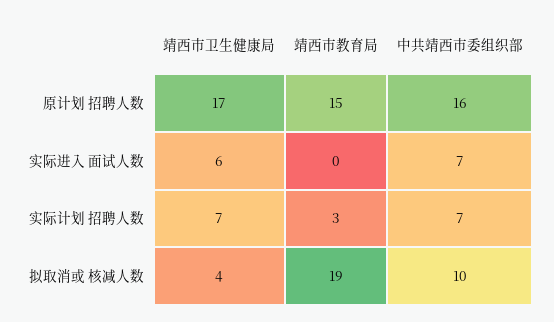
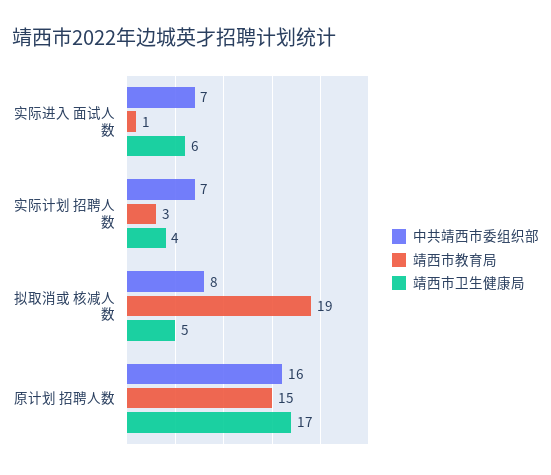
  {
    "靖西市卫生健康局": {
      "原计划 招聘人数": 17,
      "实际进入 面试人数": 6,
-     "实际计划 招聘人数": 7,
+     "实际计划 招聘人数": 4,
-     "拟取消或 核减人数": 4
+     "拟取消或 核减人数": 5
    },
    "靖西市教育局": {
      "原计划 招聘人数": 15,
-     "实际进入 面试人数": 0,
+     "实际进入 面试人数": 1,
      "实际计划 招聘人数": 3,
      "拟取消或 核减人数": 19
    },
    "中共靖西市委组织部": {
      "原计划 招聘人数": 16,
      "实际进入 面试人数": 7,
      "实际计划 招聘人数": 7,
-     "拟取消或 核减人数": 10
+     "拟取消或 核减人数": 8
    }
  }

